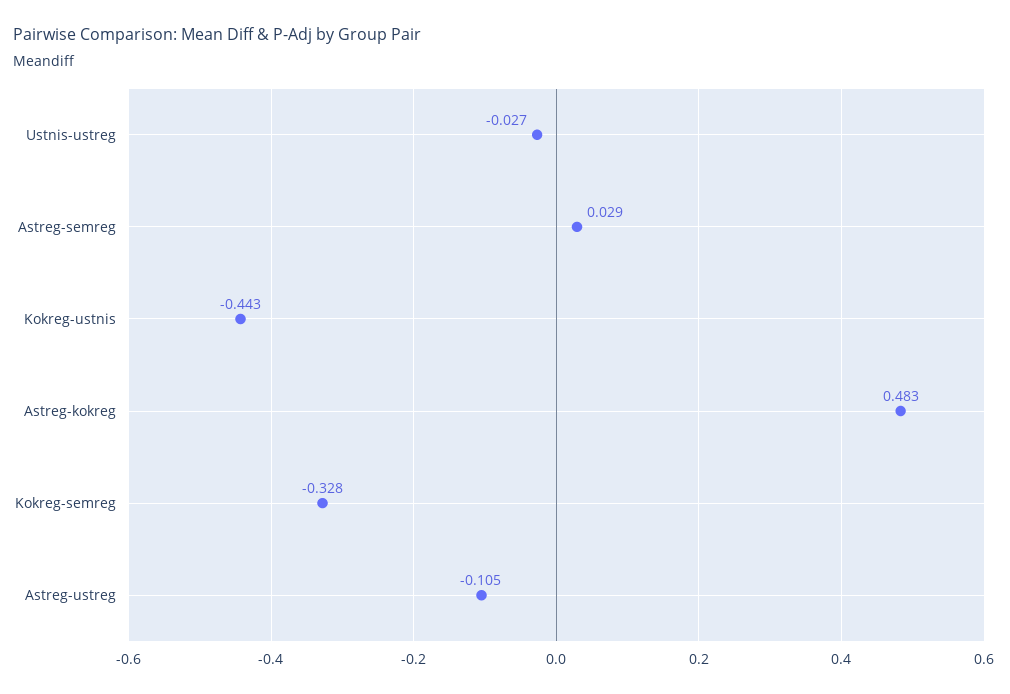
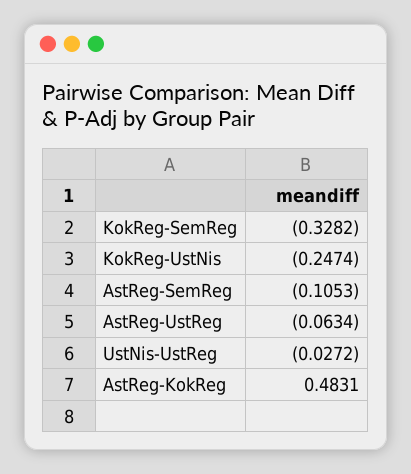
  {
    "Ustnis-ustreg": -0.0272,
-   "Astreg-semreg": 0.029,
+   "Astreg-semreg": -0.1053,
-   "Kokreg-ustnis": -0.443,
+   "Kokreg-ustnis": -0.2474,
    "Astreg-kokreg": 0.4831,
    "Kokreg-semreg": -0.3282,
-   "Astreg-ustreg": -0.105
+   "Astreg-ustreg": -0.0634
  }

